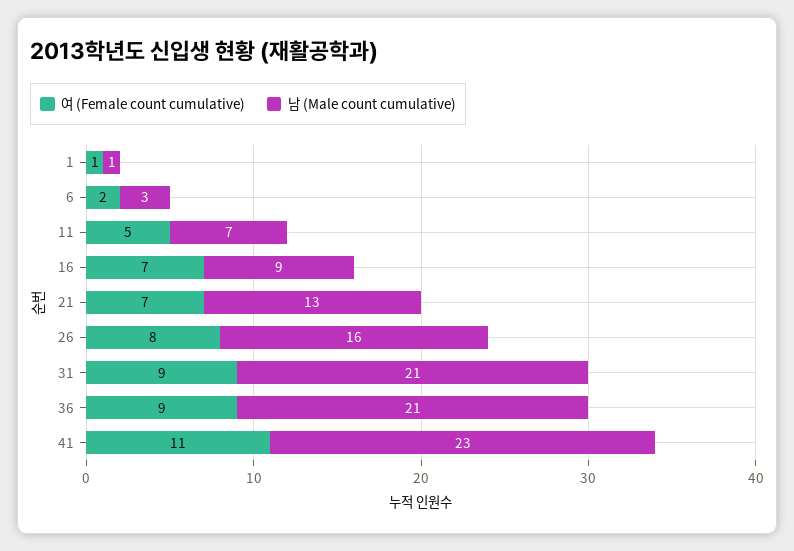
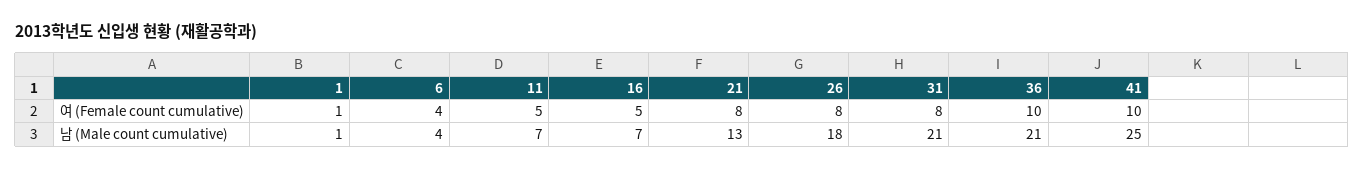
  {
    "여 (Female count cumulative)": {
      "1": 1,
-     "6": 2,
+     "6": 4,
      "11": 5,
-     "16": 7,
+     "16": 5,
-     "21": 7,
+     "21": 8,
      "26": 8,
-     "31": 9,
+     "31": 8,
-     "36": 9,
+     "36": 10,
-     "41": 11
+     "41": 10
    },
    "남 (Male count cumulative)": {
      "1": 1,
-     "6": 3,
+     "6": 4,
      "11": 7,
-     "16": 9,
+     "16": 7,
      "21": 13,
-     "26": 16,
+     "26": 18,
      "31": 21,
      "36": 21,
-     "41": 23
+     "41": 25
    }
  }

